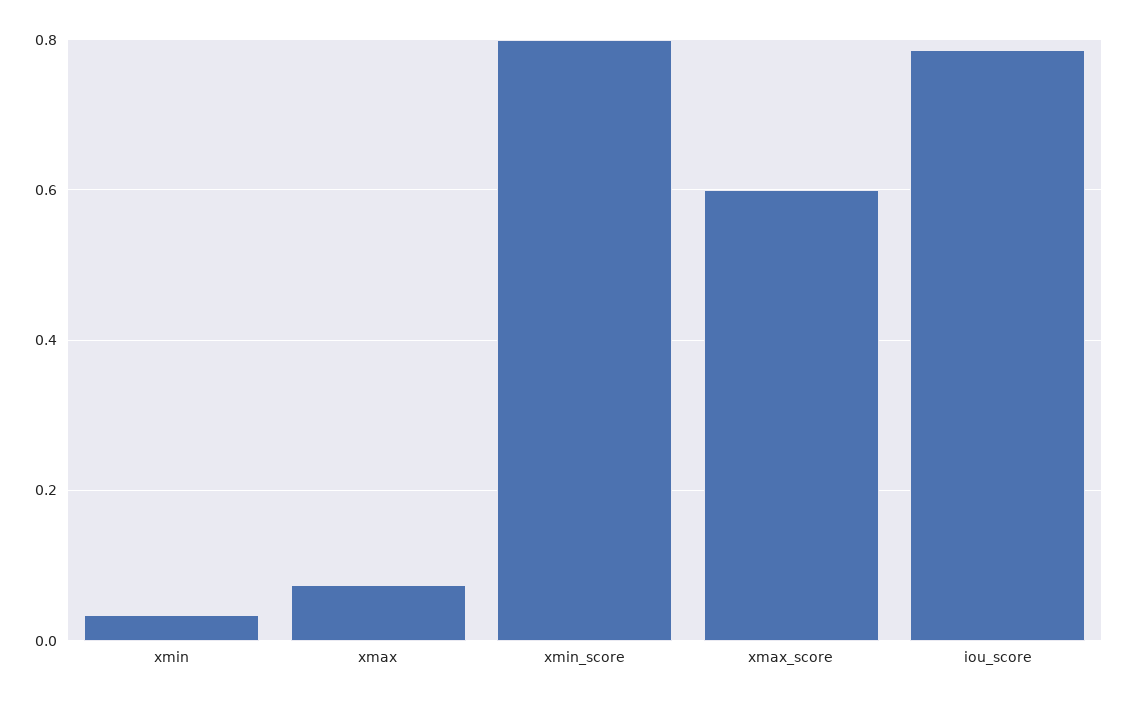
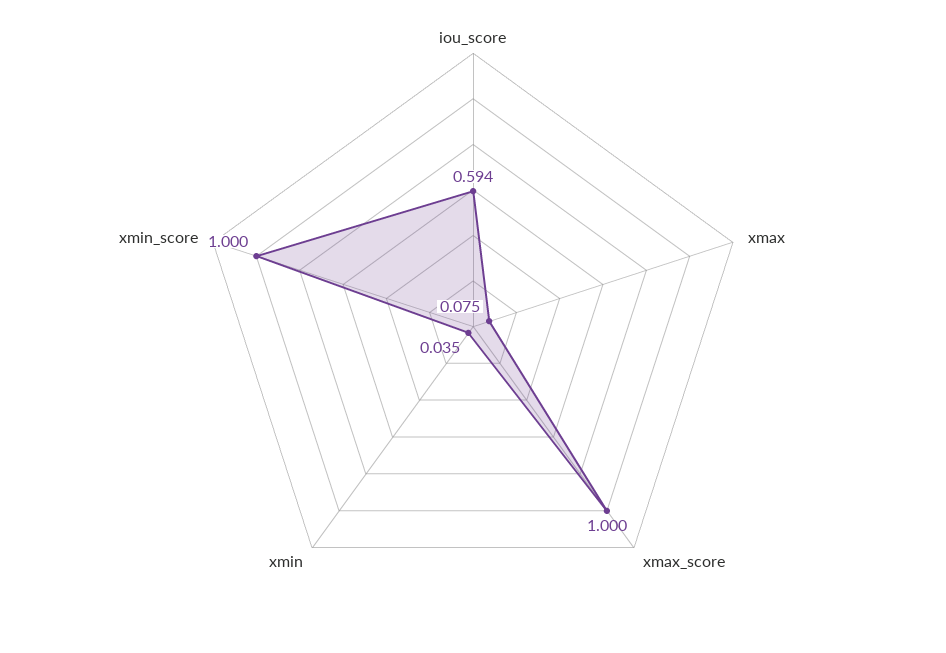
  {
    "xmin": 0.035,
    "xmax": 0.075,
-   "xmin_score": 0.8,
+   "xmin_score": 1,
-   "xmax_score": 0.6,
+   "xmax_score": 1,
-   "iou_score": 0.78
+   "iou_score": 0.594
  }

